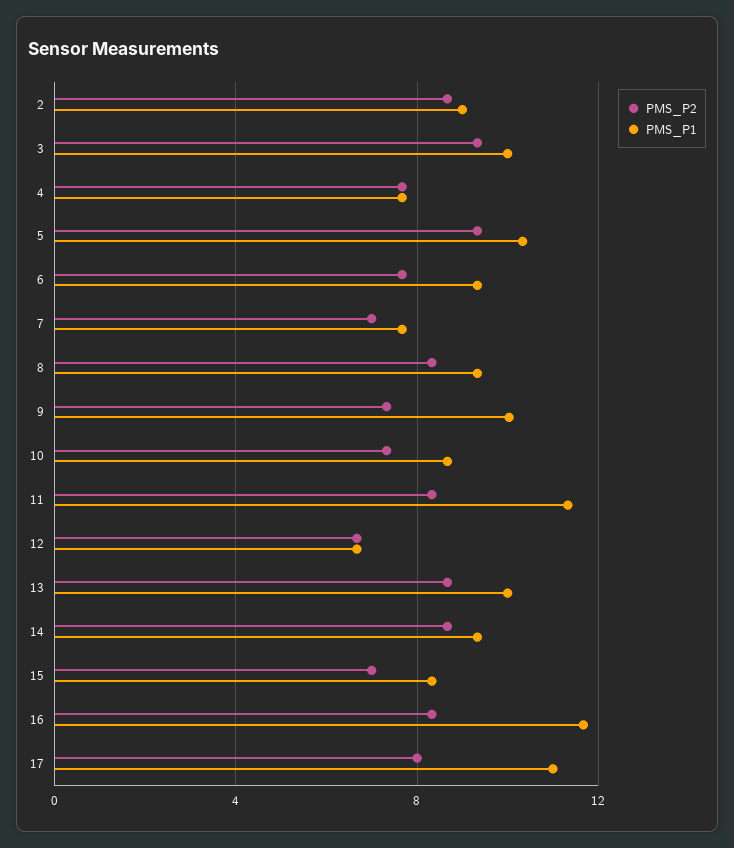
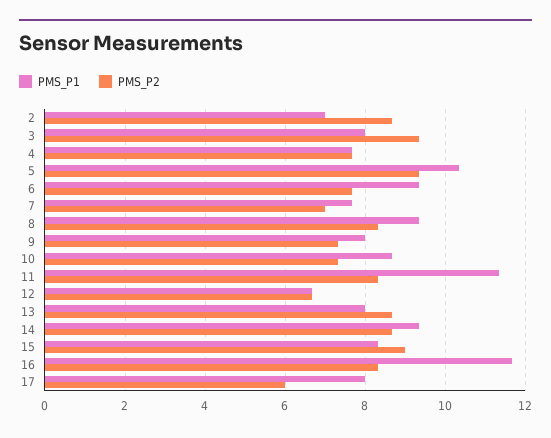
  {
    "PMS_P2": {
      "2": 8.6,
      "3": 9.4,
      "4": 7.6,
      "5": 9.4,
      "6": 7.6,
      "7": 7,
      "8": 8.4,
      "9": 7.4,
      "10": 7.4,
      "11": 8.4,
      "12": 6.6,
      "13": 8.6,
      "14": 8.6,
-     "15": 7,
+     "15": 9,
      "16": 8.4,
-     "17": 8
+     "17": 6
    },
    "PMS_P1": {
-     "2": 9,
+     "2": 7,
-     "3": 10,
+     "3": 8,
      "4": 7.6,
      "5": 10.4,
      "6": 9.4,
      "7": 7.6,
      "8": 9.4,
-     "9": 10,
+     "9": 8,
      "10": 8.6,
      "11": 11.4,
      "12": 6.6,
-     "13": 10,
+     "13": 8,
      "14": 9.4,
      "15": 8.4,
      "16": 11.6,
-     "17": 11
+     "17": 8
    }
  }

